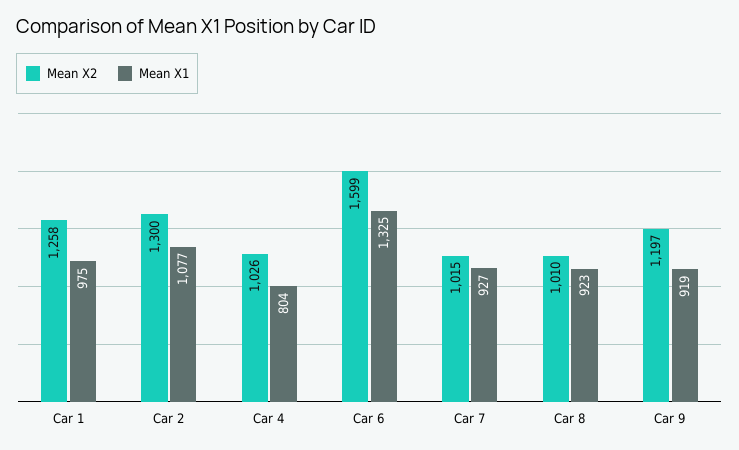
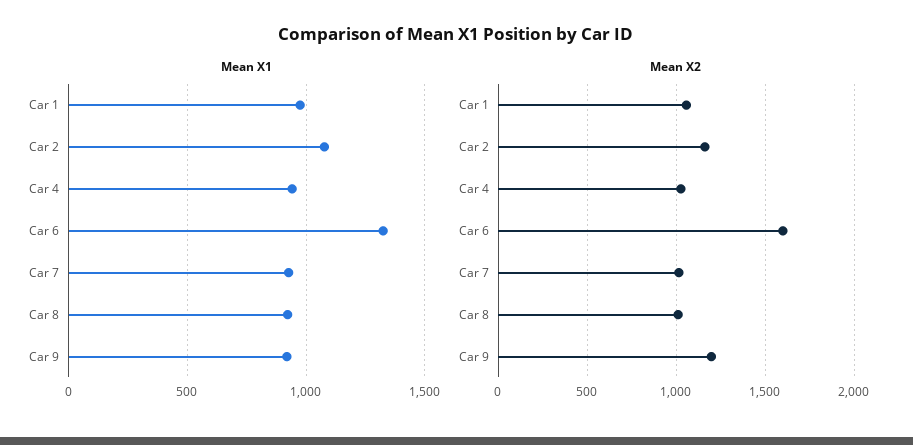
  {
    "Mean X2": {
-     "Car 1": 1258,
+     "Car 1": 1050,
-     "Car 2": 1300,
+     "Car 2": 1150,
      "Car 4": 1026,
      "Car 6": 1599,
      "Car 7": 1015,
      "Car 8": 1010,
      "Car 9": 1197
    },
    "Mean X1": {
      "Car 1": 975,
      "Car 2": 1077,
-     "Car 4": 804,
+     "Car 4": 950,
      "Car 6": 1325,
      "Car 7": 927,
      "Car 8": 923,
      "Car 9": 919
    }
  }

